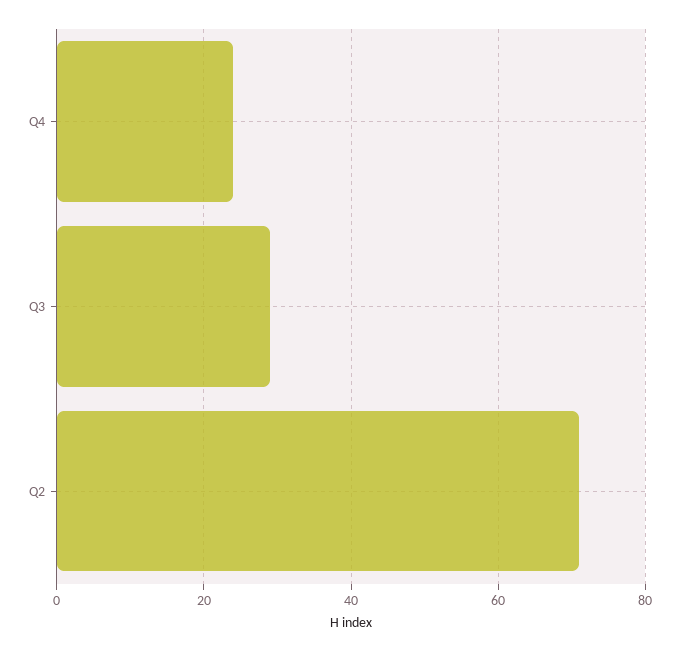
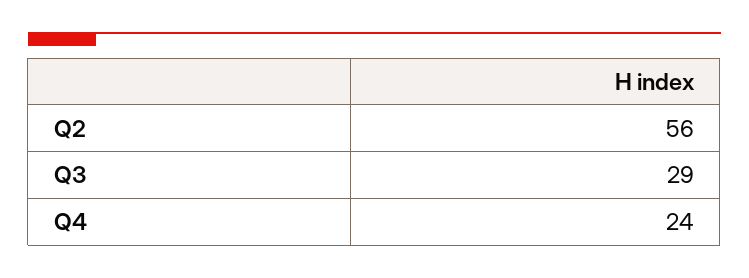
  {
    "Q4": 24,
    "Q3": 29,
-   "Q2": 70
+   "Q2": 56
  }

